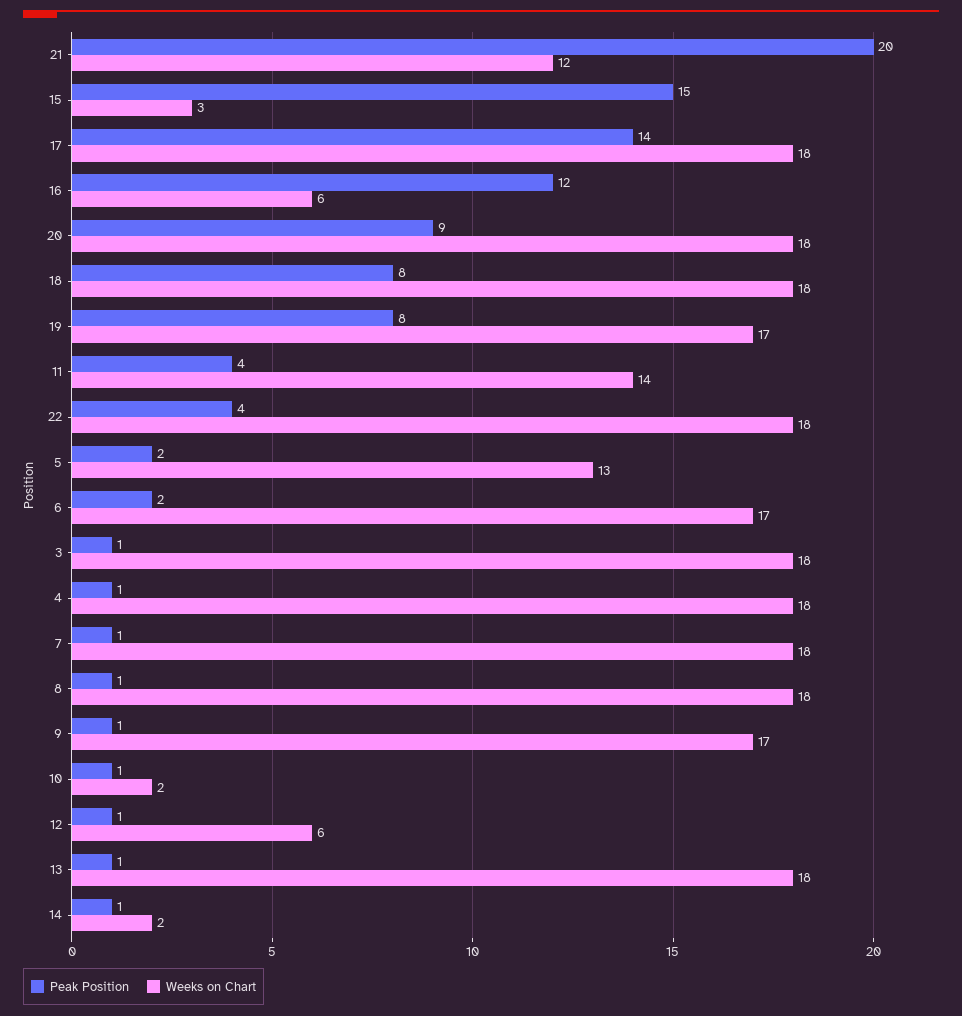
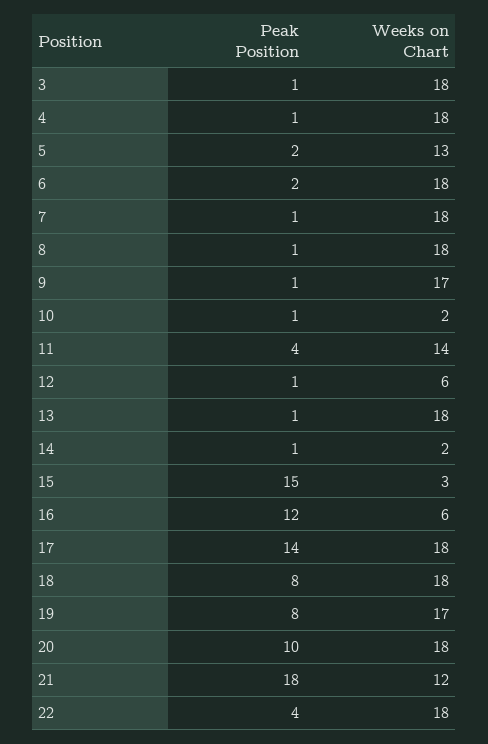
  {
    "Peak Position": {
-     "21": 20,
+     "21": 18,
      "15": 15,
      "17": 14,
      "16": 12,
-     "20": 9,
+     "20": 10,
      "18": 8,
      "19": 8,
      "11": 4,
      "22": 4,
      "5": 2,
      "6": 2,
      "3": 1,
      "4": 1,
      "7": 1,
      "8": 1,
      "9": 1,
      "10": 1,
      "12": 1,
      "13": 1,
      "14": 1
    },
    "Weeks on Chart": {
      "21": 12,
      "15": 3,
      "17": 18,
      "16": 6,
      "20": 18,
      "18": 18,
      "19": 17,
      "11": 14,
      "22": 18,
      "5": 13,
-     "6": 17,
+     "6": 18,
      "3": 18,
      "4": 18,
      "7": 18,
      "8": 18,
      "9": 17,
      "10": 2,
      "12": 6,
      "13": 18,
      "14": 2
    }
  }

